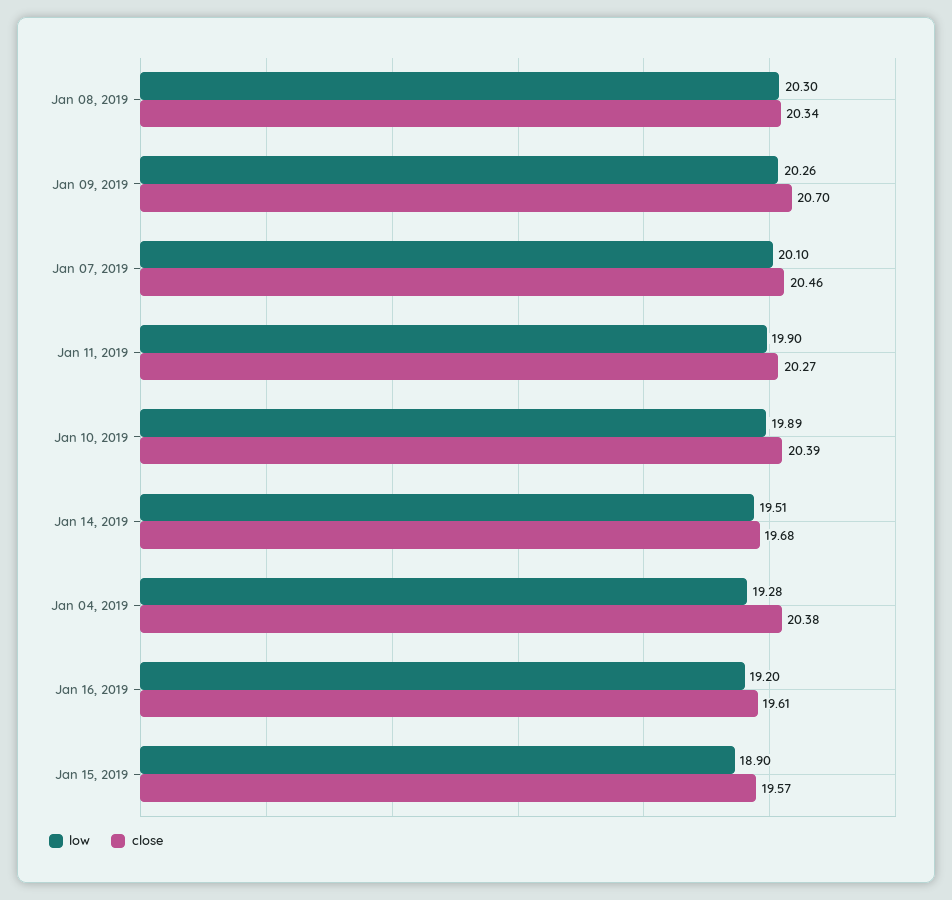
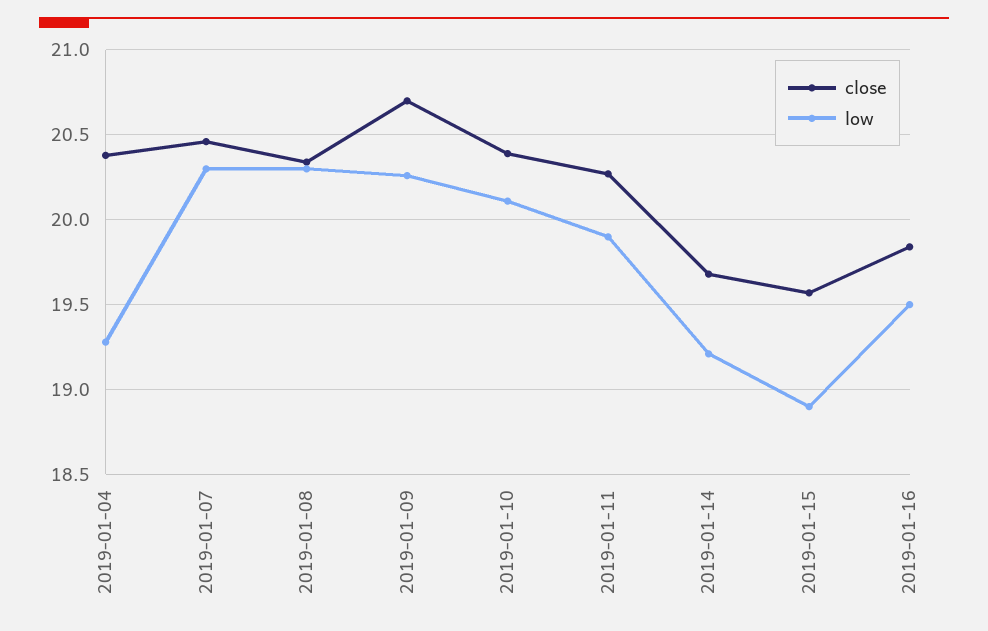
  {
    "low": {
      "Jan 08, 2019": 20.3,
      "Jan 09, 2019": 20.26,
-     "Jan 07, 2019": 20.1,
+     "Jan 07, 2019": 20.3,
      "Jan 11, 2019": 19.9,
-     "Jan 10, 2019": 19.89,
+     "Jan 10, 2019": 20.1,
-     "Jan 14, 2019": 19.51,
+     "Jan 14, 2019": 19.2,
      "Jan 04, 2019": 19.28,
-     "Jan 16, 2019": 19.2,
+     "Jan 16, 2019": 19.5,
      "Jan 15, 2019": 18.9
    },
    "close": {
      "Jan 08, 2019": 20.34,
      "Jan 09, 2019": 20.7,
      "Jan 07, 2019": 20.46,
      "Jan 11, 2019": 20.27,
      "Jan 10, 2019": 20.39,
      "Jan 14, 2019": 19.68,
      "Jan 04, 2019": 20.38,
-     "Jan 16, 2019": 19.61,
+     "Jan 16, 2019": 19.85,
      "Jan 15, 2019": 19.57
    }
  }

